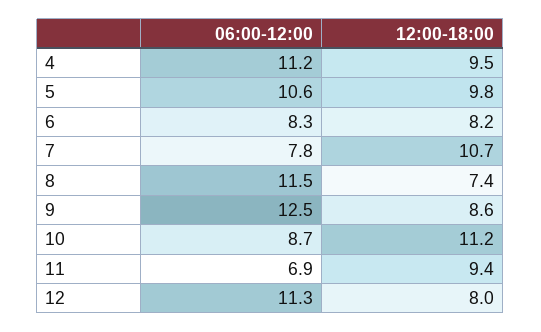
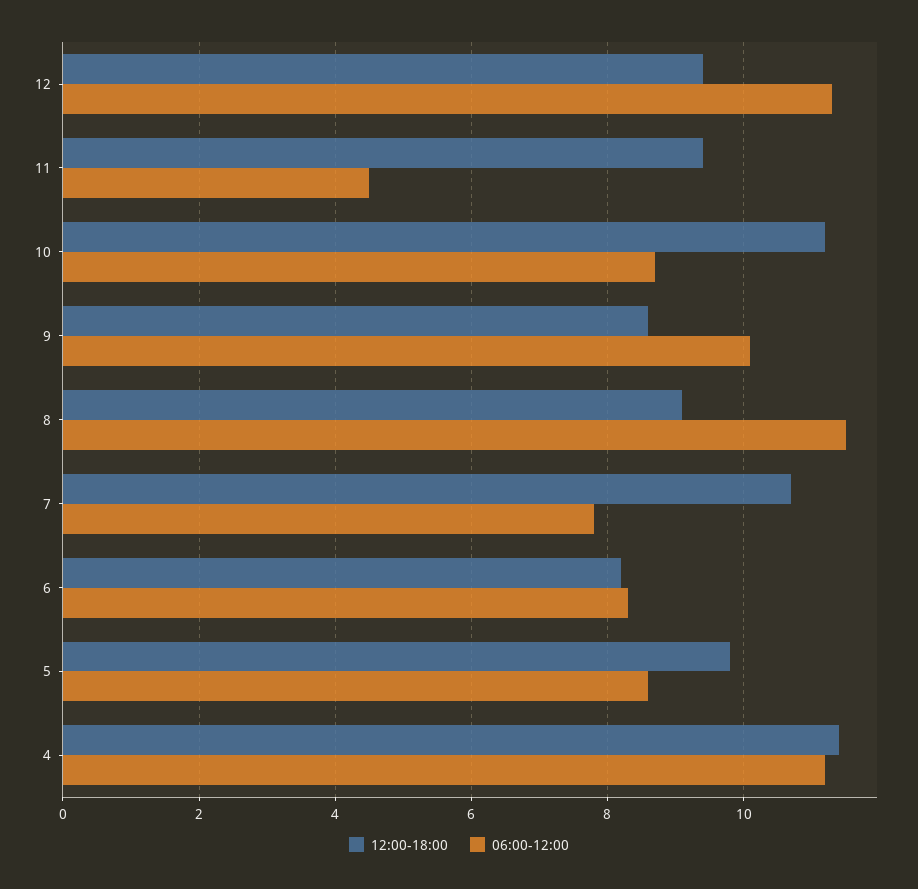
  {
    "06:00-12:00": {
      "4": 11.2,
-     "5": 10.6,
+     "5": 8.5,
      "6": 8.3,
      "7": 7.8,
      "8": 11.5,
-     "9": 12.5,
+     "9": 10,
      "10": 8.7,
-     "11": 6.9,
+     "11": 4.5,
      "12": 11.3
    },
    "12:00-18:00": {
-     "4": 9.5,
+     "4": 11.5,
      "5": 9.8,
      "6": 8.2,
      "7": 10.7,
-     "8": 7.4,
+     "8": 9,
      "9": 8.6,
      "10": 11.2,
      "11": 9.4,
-     "12": 8
+     "12": 9.5
    }
  }

